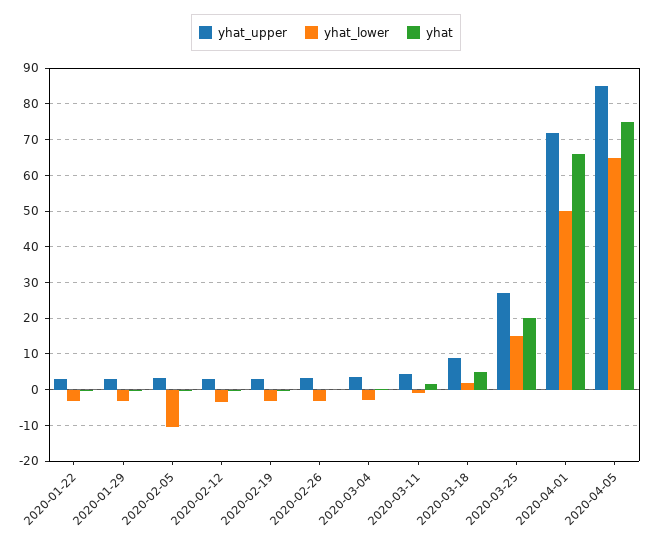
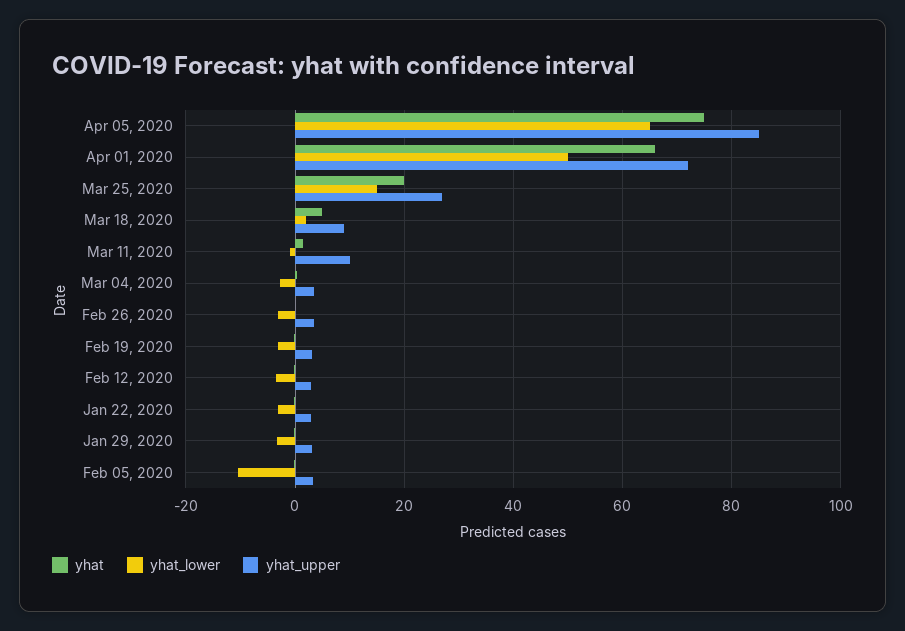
  {
    "yhat_upper": {
      "2020-01-22": 2,
      "2020-01-29": 4,
      "2020-02-05": 4,
      "2020-02-12": 2,
      "2020-02-19": 4,
      "2020-02-26": 4,
      "2020-03-04": 4,
-     "2020-03-11": 4,
+     "2020-03-11": 10,
      "2020-03-18": 10,
      "2020-03-25": 28,
      "2020-04-01": 72,
      "2020-04-05": 86
    },
    "yhat_lower": {
      "2020-01-22": -4,
      "2020-01-29": -4,
      "2020-02-05": -10,
      "2020-02-12": -4,
      "2020-02-19": -4,
      "2020-02-26": -4,
      "2020-03-04": -2,
      "2020-03-11": -2,
      "2020-03-18": 2,
      "2020-03-25": 16,
      "2020-04-01": 50,
      "2020-04-05": 66
    },
    "yhat": {
      "2020-01-22": 0,
      "2020-01-29": 0,
      "2020-02-05": 0,
      "2020-02-12": 0,
      "2020-02-19": 0,
      "2020-02-26": 0,
      "2020-03-04": 0,
      "2020-03-11": 2,
      "2020-03-18": 6,
      "2020-03-25": 20,
      "2020-04-01": 66,
      "2020-04-05": 76
    }
  }

